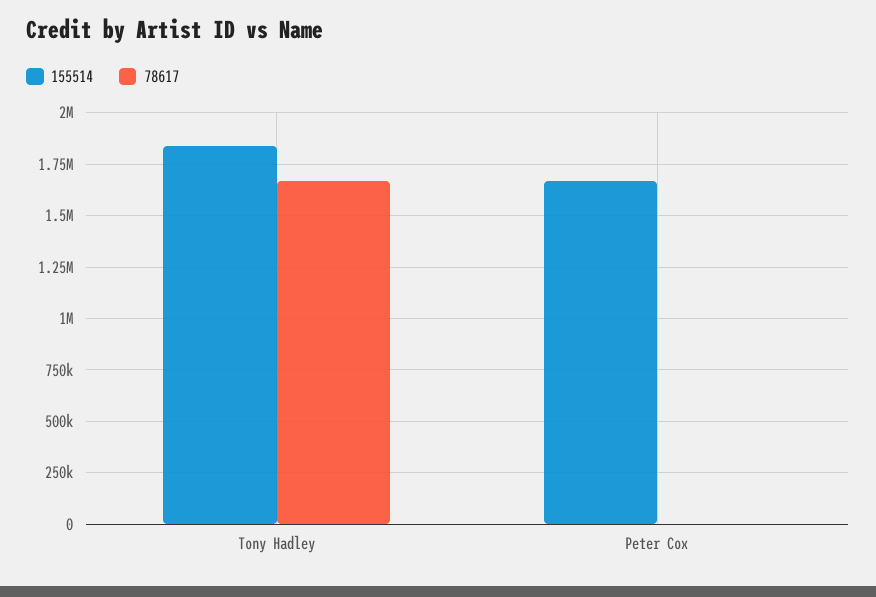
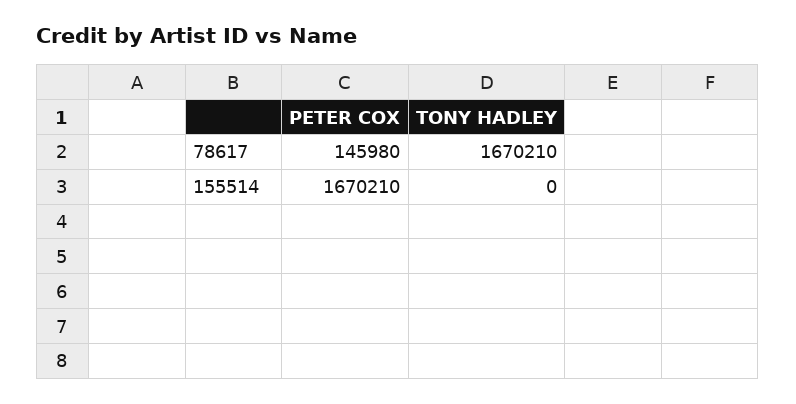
  {
    "155514": {
-     "Tony Hadley": 1850000,
+     "Tony Hadley": 0,
      "Peter Cox": 1670210
    },
    "78617": {
      "Tony Hadley": 1670210,
-     "Peter Cox": 0
+     "Peter Cox": 145980
    }
  }

